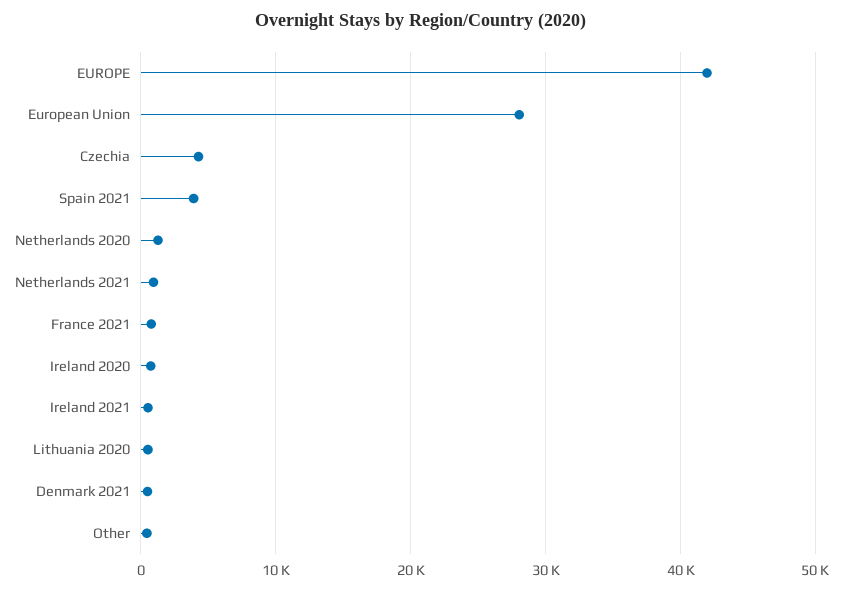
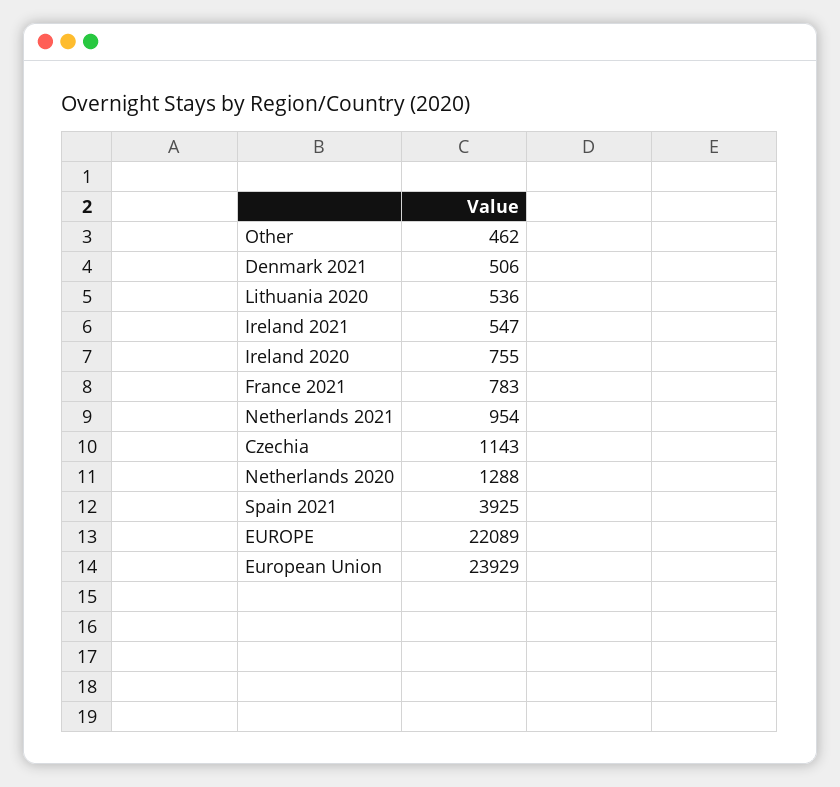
  {
-   "EUROPE": 42000,
+   "EUROPE": 22089,
-   "European Union": 28000,
+   "European Union": 23929,
-   "Czechia": 4000,
+   "Czechia": 1143,
    "Spain 2021": 3925,
    "Netherlands 2020": 1288,
    "Netherlands 2021": 954,
    "France 2021": 783,
    "Ireland 2020": 755,
    "Ireland 2021": 547,
    "Lithuania 2020": 536,
    "Denmark 2021": 506,
    "Other": 462
  }

